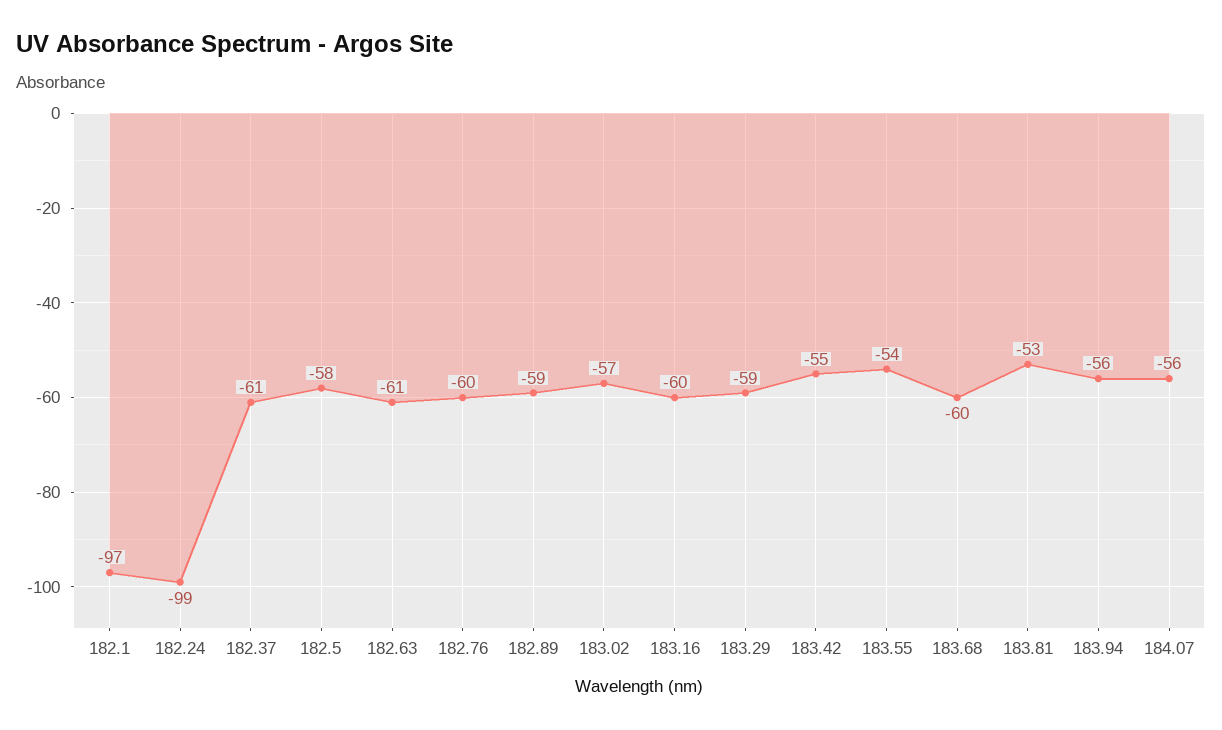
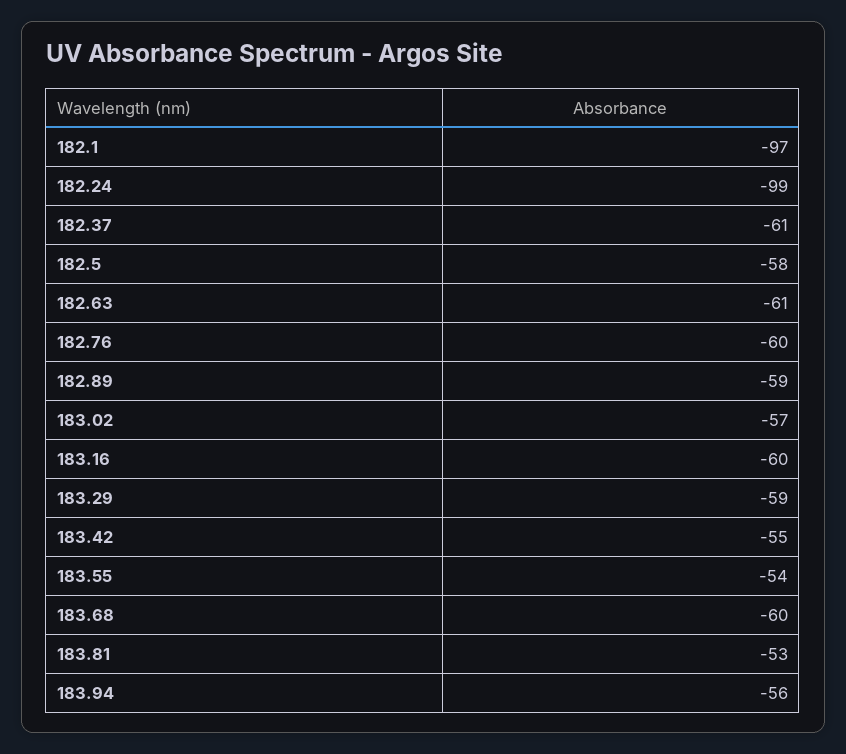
  {
    "182.1": -97,
    "182.24": -99,
    "182.37": -61,
    "182.5": -58,
    "182.63": -61,
    "182.76": -60,
    "182.89": -59,
    "183.02": -57,
    "183.16": -60,
    "183.29": -59,
    "183.42": -55,
    "183.55": -54,
    "183.68": -60,
    "183.81": -53,
-   "183.94": -56,
+   "183.94": -56
-   "184.07": -56
  }

